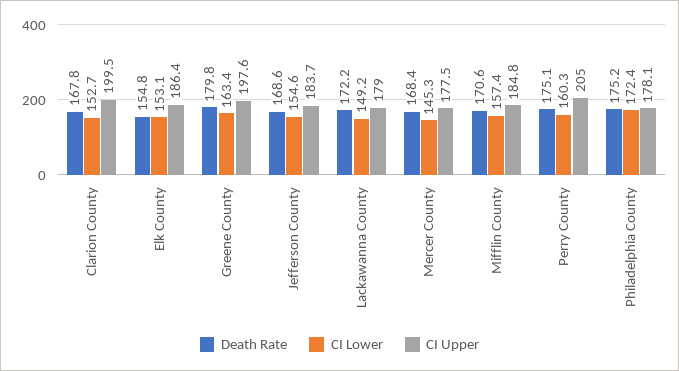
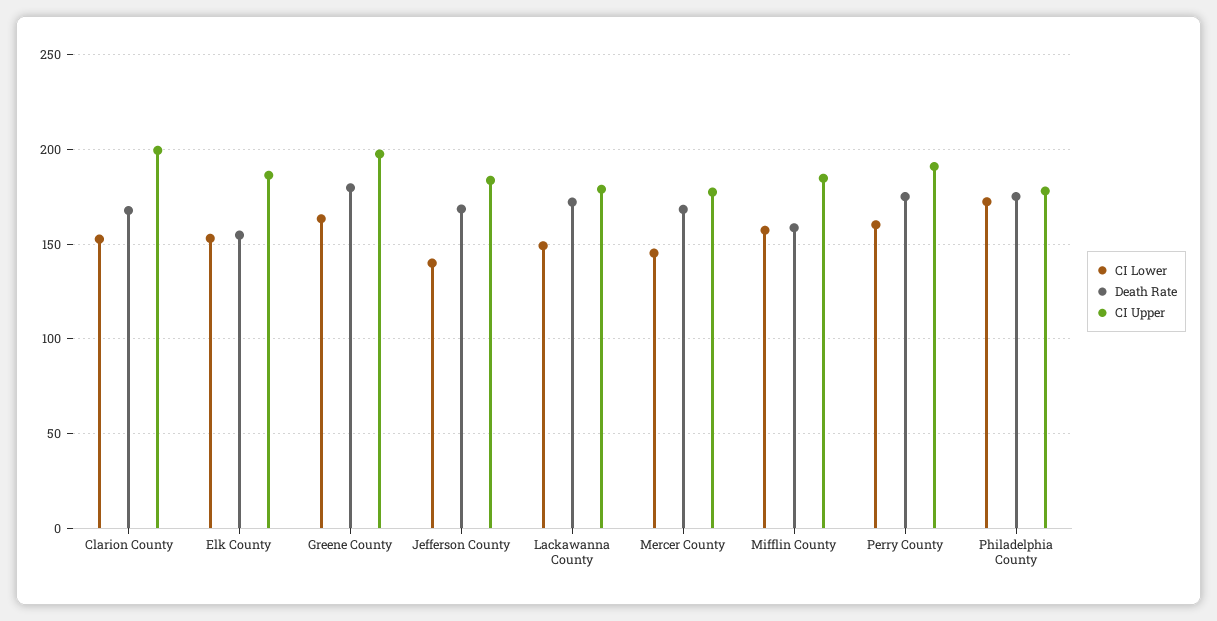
  {
    "Death Rate": {
      "Clarion County": 167.8,
      "Elk County": 154.8,
      "Greene County": 179.8,
      "Jefferson County": 168.6,
      "Lackawanna County": 172.2,
      "Mercer County": 168.4,
-     "Mifflin County": 170.6,
+     "Mifflin County": 160,
      "Perry County": 175.1,
      "Philadelphia County": 175.2
    },
    "CI Lower": {
      "Clarion County": 152.7,
      "Elk County": 153.1,
      "Greene County": 163.4,
-     "Jefferson County": 154.6,
+     "Jefferson County": 140,
      "Lackawanna County": 149.2,
      "Mercer County": 145.3,
      "Mifflin County": 157.4,
      "Perry County": 160.3,
      "Philadelphia County": 172.4
    },
    "CI Upper": {
      "Clarion County": 199.5,
      "Elk County": 186.4,
      "Greene County": 197.6,
      "Jefferson County": 183.7,
      "Lackawanna County": 179,
      "Mercer County": 177.5,
      "Mifflin County": 184.8,
-     "Perry County": 205,
+     "Perry County": 190,
      "Philadelphia County": 178.1
    }
  }

